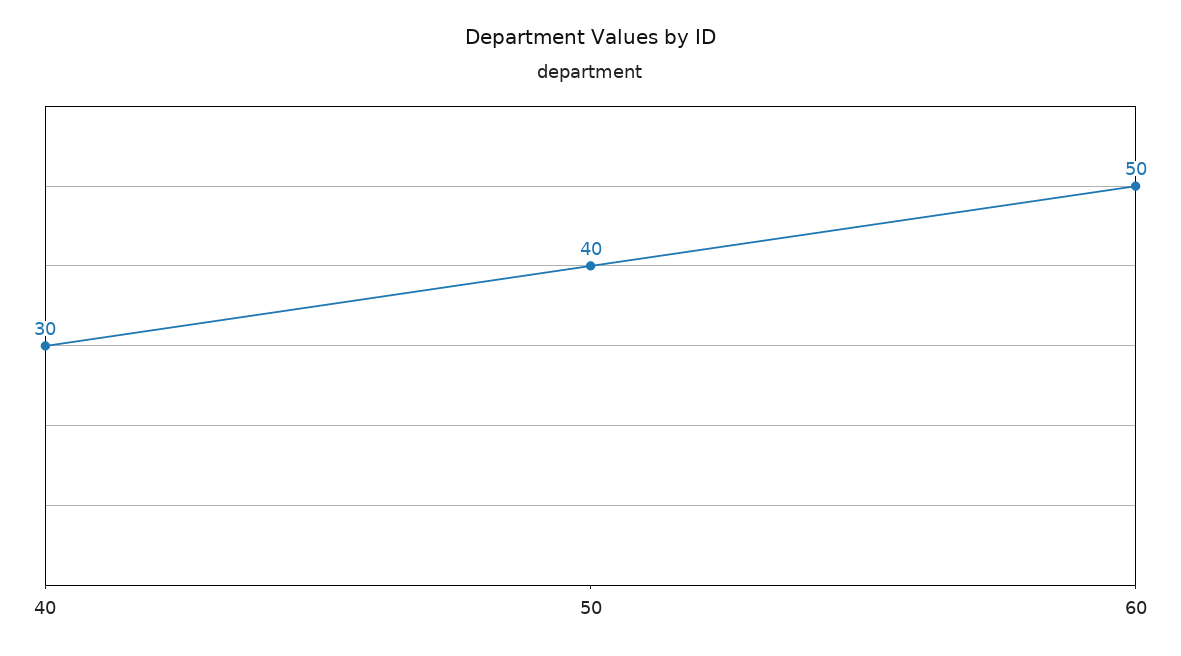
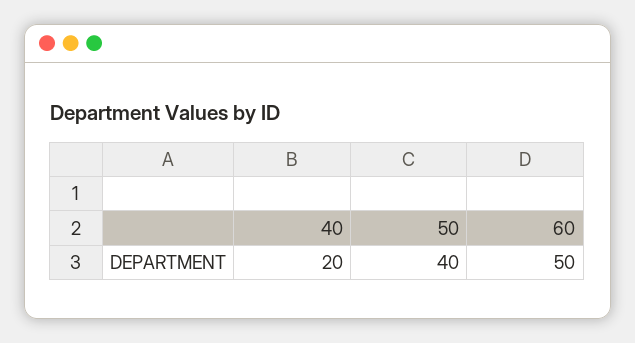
  {
-   "40": 30,
+   "40": 20,
    "50": 40,
    "60": 50
  }

